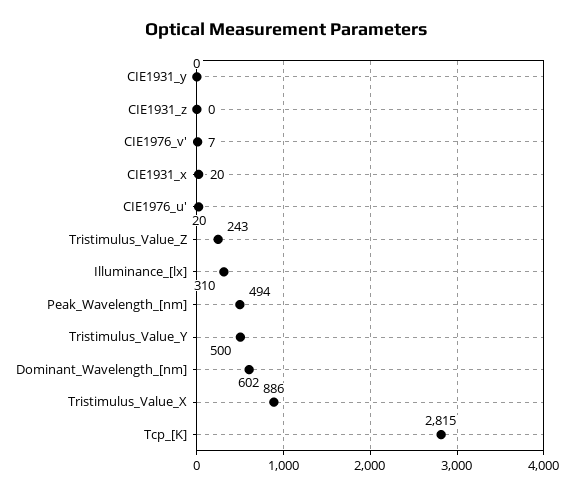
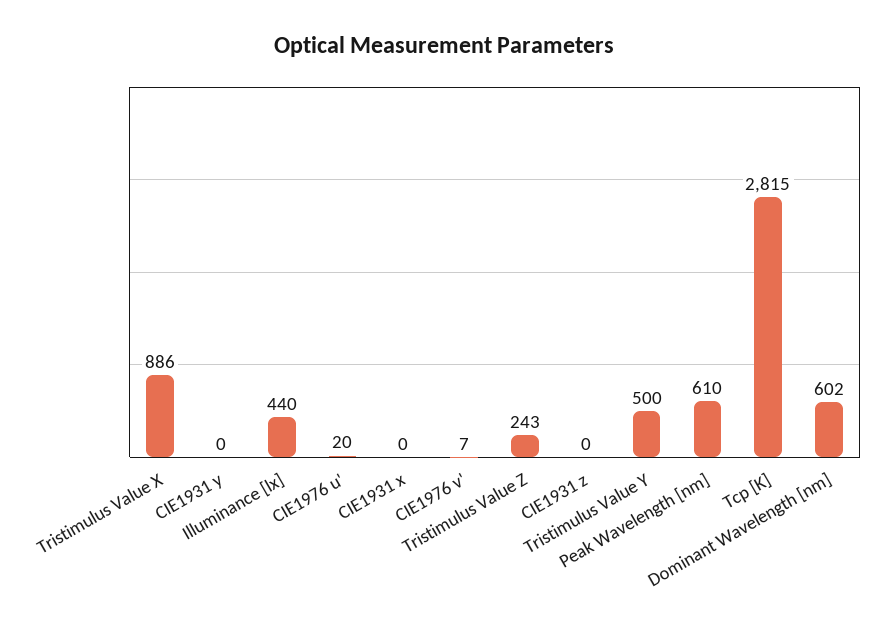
  {
    "CIE1931_y": 0,
    "CIE1931_z": 0,
    "CIE1976_v'": 7,
-   "CIE1931_x": 20,
+   "CIE1931_x": 0,
    "CIE1976_u'": 20,
    "Tristimulus_Value_Z": 243,
-   "Illuminance_[lx]": 310,
+   "Illuminance_[lx]": 440,
-   "Peak_Wavelength_[nm]": 494,
+   "Peak_Wavelength_[nm]": 610,
    "Tristimulus_Value_Y": 500,
    "Dominant_Wavelength_[nm]": 602,
    "Tristimulus_Value_X": 886,
    "Tcp_[K]": 2815
  }

